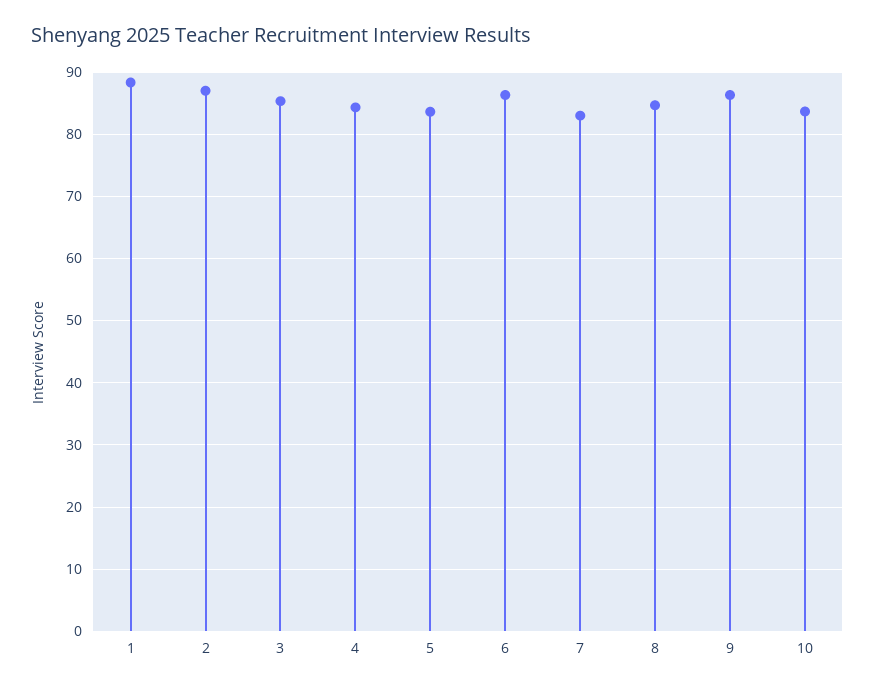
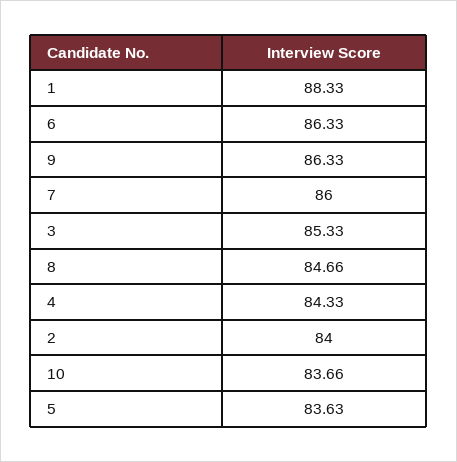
  {
    "1": 88.33,
-   "2": 87,
+   "2": 84,
    "3": 85.33,
    "4": 84.33,
    "5": 83.63,
    "6": 86.33,
-   "7": 83,
+   "7": 86,
    "8": 84.66,
    "9": 86.33,
    "10": 83.66
  }

